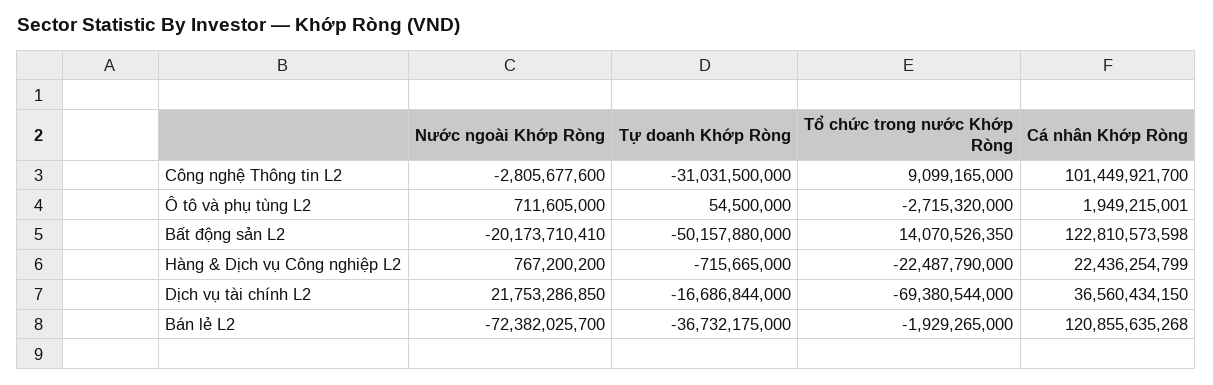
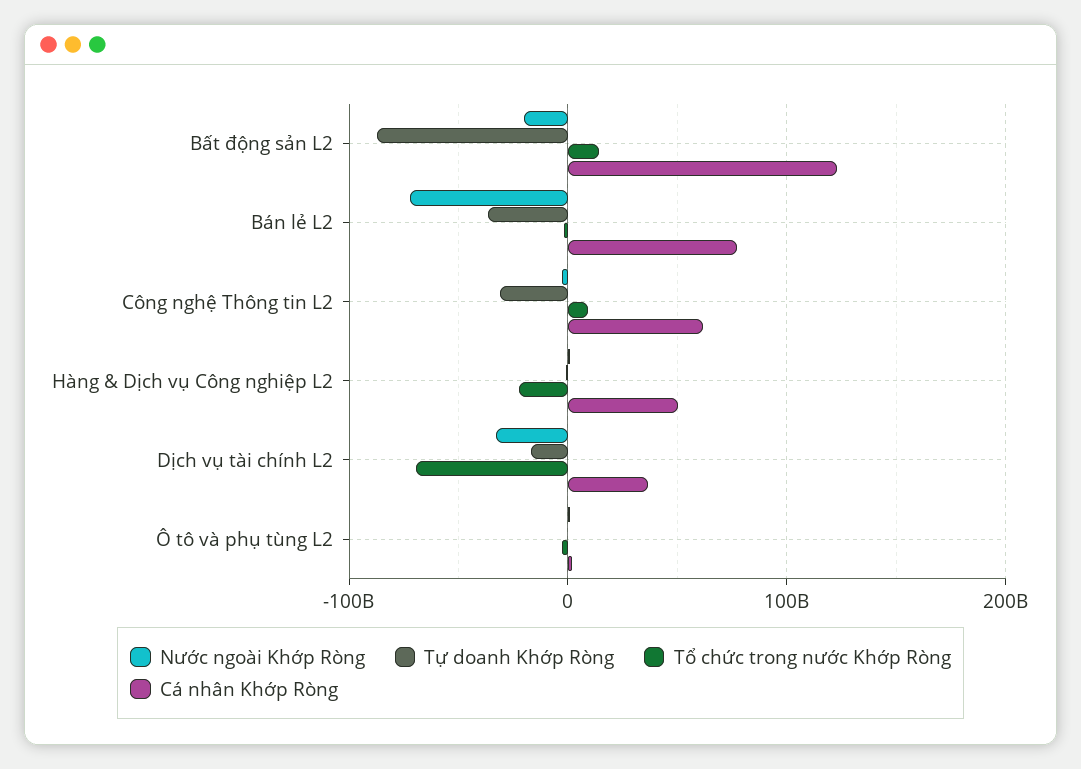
  {
    "Nước ngoài Khớp Ròng": {
      "Công nghệ Thông tin L2": -2805677600,
      "Ô tô và phụ tùng L2": 711605000,
      "Bất động sản L2": -20173710410,
      "Hàng & Dịch vụ Công nghiệp L2": 767200200,
-     "Dịch vụ tài chính L2": 21753286850,
+     "Dịch vụ tài chính L2": -30000000000,
      "Bán lẻ L2": -72382025700
    },
    "Tự doanh Khớp Ròng": {
      "Công nghệ Thông tin L2": -31031500000,
      "Ô tô và phụ tùng L2": 54500000,
-     "Bất động sản L2": -50157880000,
+     "Bất động sản L2": -90000000000,
      "Hàng & Dịch vụ Công nghiệp L2": -715665000,
      "Dịch vụ tài chính L2": -16686844000,
      "Bán lẻ L2": -36732175000
    },
    "Tổ chức trong nước Khớp Ròng": {
      "Công nghệ Thông tin L2": 9099165000,
      "Ô tô và phụ tùng L2": -2715320000,
      "Bất động sản L2": 14070526350,
      "Hàng & Dịch vụ Công nghiệp L2": -22487790000,
      "Dịch vụ tài chính L2": -69380544000,
      "Bán lẻ L2": -1929265000
    },
    "Cá nhân Khớp Ròng": {
-     "Công nghệ Thông tin L2": 101449921700,
+     "Công nghệ Thông tin L2": 60000000000,
      "Ô tô và phụ tùng L2": 1949215001,
      "Bất động sản L2": 122810573598,
-     "Hàng & Dịch vụ Công nghiệp L2": 22436254799,
+     "Hàng & Dịch vụ Công nghiệp L2": 50000000000,
      "Dịch vụ tài chính L2": 36560434150,
-     "Bán lẻ L2": 120855635268
+     "Bán lẻ L2": 80000000000
    }
  }

